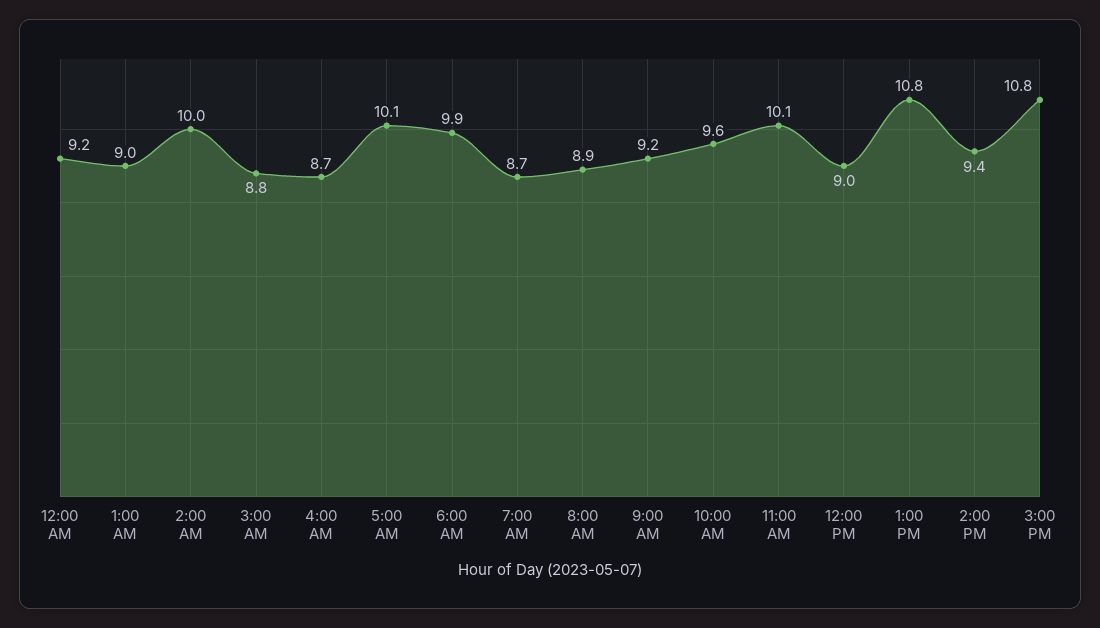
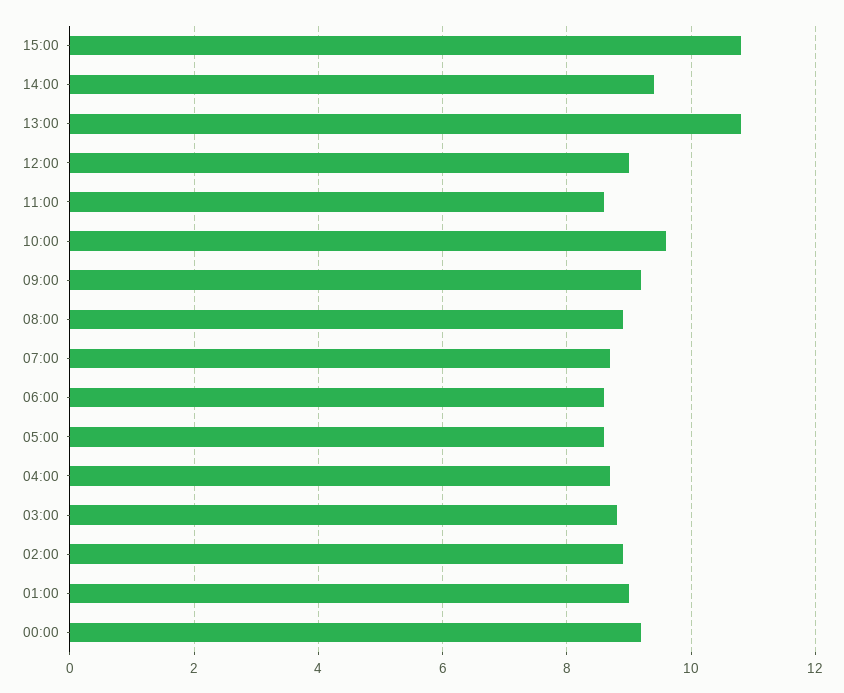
  {
    "12:00 AM": 9.2,
    "1:00 AM": 9,
-   "2:00 AM": 10,
+   "2:00 AM": 9,
    "3:00 AM": 8.8,
    "4:00 AM": 8.7,
-   "5:00 AM": 10.1,
+   "5:00 AM": 8.5,
-   "6:00 AM": 9.9,
+   "6:00 AM": 8.5,
    "7:00 AM": 8.7,
    "8:00 AM": 8.9,
    "9:00 AM": 9.2,
    "10:00 AM": 9.6,
-   "11:00 AM": 10.1,
+   "11:00 AM": 8.5,
    "12:00 PM": 9,
    "1:00 PM": 10.8,
    "2:00 PM": 9.4,
    "3:00 PM": 10.8
  }

